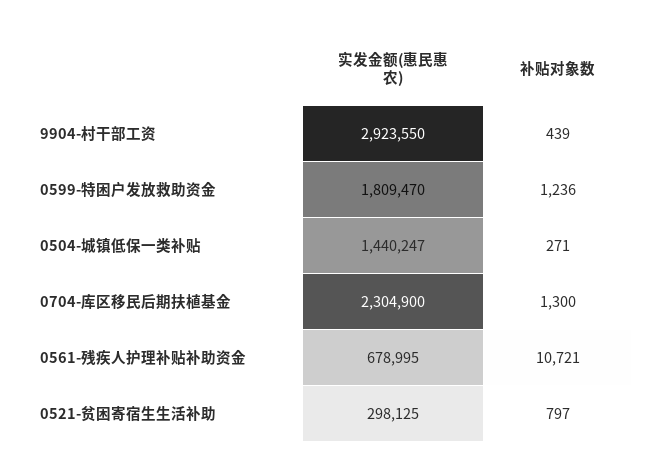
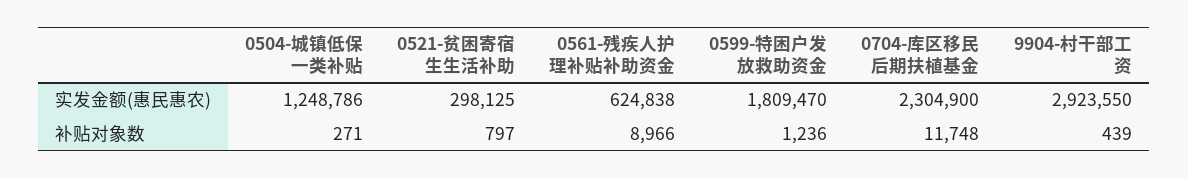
  {
    "实发金额(惠民惠农)": {
      "9904-村干部工资": 2923550,
      "0599-特困户发放救助资金": 1809470,
-     "0504-城镇低保一类补贴": 1440247,
+     "0504-城镇低保一类补贴": 1248786,
      "0704-库区移民后期扶植基金": 2304900,
-     "0561-残疾人护理补贴补助资金": 678995,
+     "0561-残疾人护理补贴补助资金": 624838,
      "0521-贫困寄宿生生活补助": 298125
    },
    "补贴对象数": {
      "9904-村干部工资": 439,
      "0599-特困户发放救助资金": 1236,
      "0504-城镇低保一类补贴": 271,
-     "0704-库区移民后期扶植基金": 1300,
+     "0704-库区移民后期扶植基金": 11748,
-     "0561-残疾人护理补贴补助资金": 10721,
+     "0561-残疾人护理补贴补助资金": 8966,
      "0521-贫困寄宿生生活补助": 797
    }
  }

